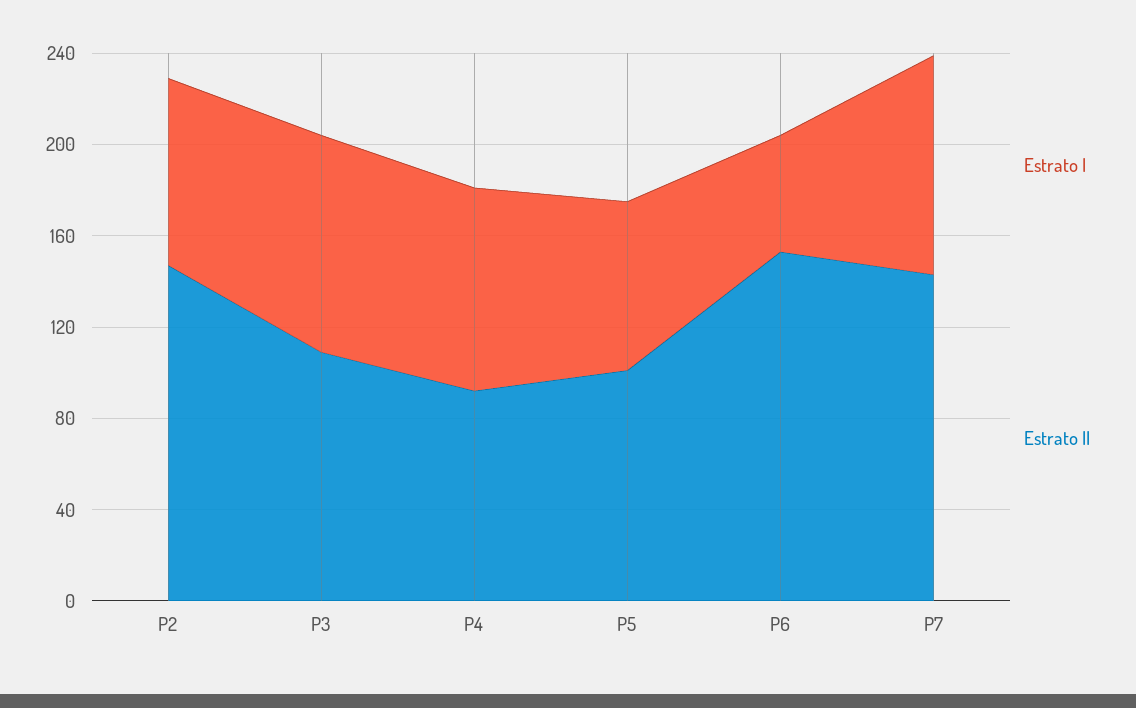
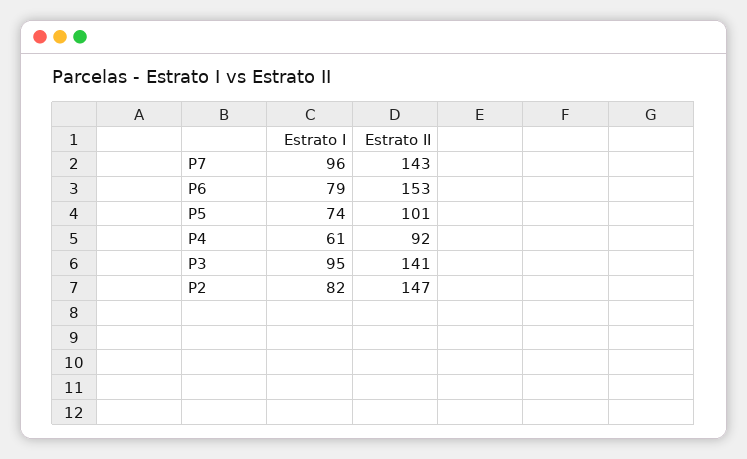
  {
    "Estrato I": {
      "P2": 82,
      "P3": 95,
-     "P4": 90,
+     "P4": 61,
      "P5": 74,
-     "P6": 50,
+     "P6": 79,
      "P7": 96
    },
    "Estrato II": {
      "P2": 147,
-     "P3": 110,
+     "P3": 141,
      "P4": 92,
      "P5": 101,
      "P6": 153,
      "P7": 143
    }
  }

